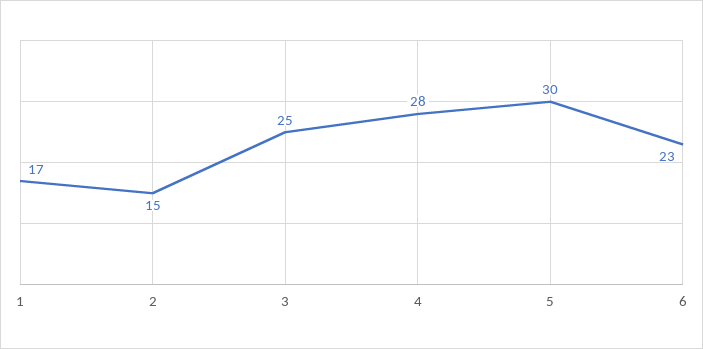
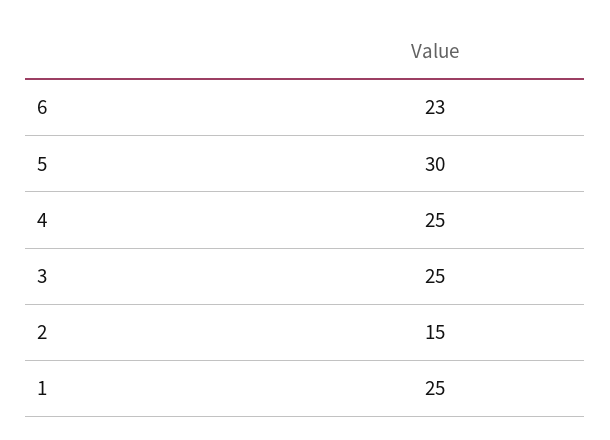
  {
-   "1": 17,
+   "1": 25,
    "2": 15,
    "3": 25,
-   "4": 28,
+   "4": 25,
    "5": 30,
    "6": 23
  }

